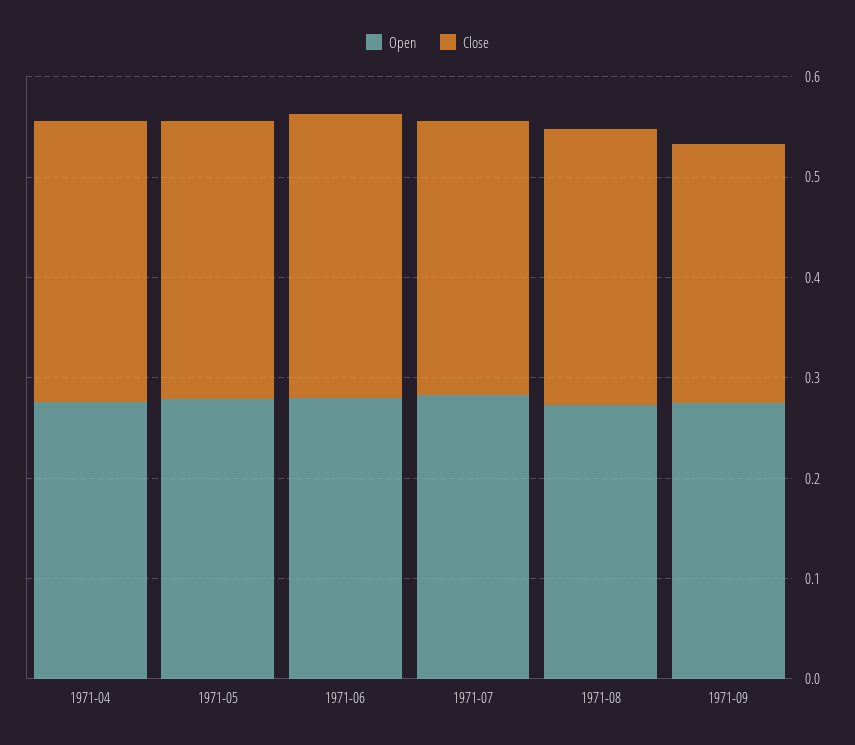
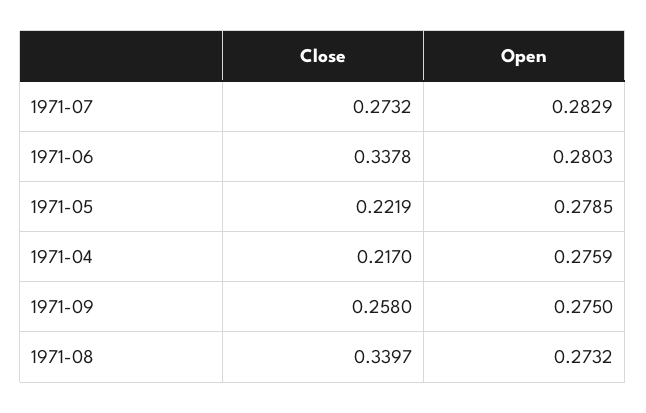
  {
    "Open": {
      "1971-04": 0.2759,
      "1971-05": 0.2785,
      "1971-06": 0.2803,
      "1971-07": 0.2829,
      "1971-08": 0.2732,
      "1971-09": 0.275
    },
    "Close": {
-     "1971-04": 0.28,
+     "1971-04": 0.217,
-     "1971-05": 0.28,
+     "1971-05": 0.2219,
-     "1971-06": 0.28,
+     "1971-06": 0.3378,
      "1971-07": 0.2732,
-     "1971-08": 0.28,
+     "1971-08": 0.3397,
      "1971-09": 0.258
    }
  }

